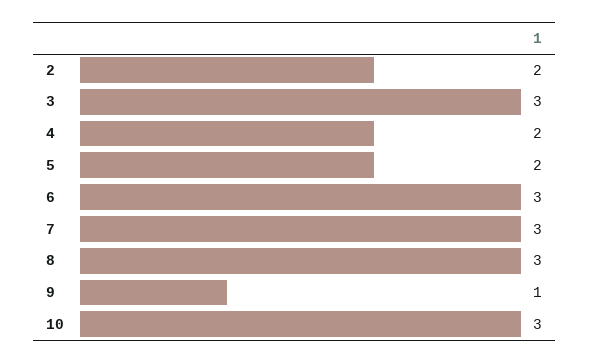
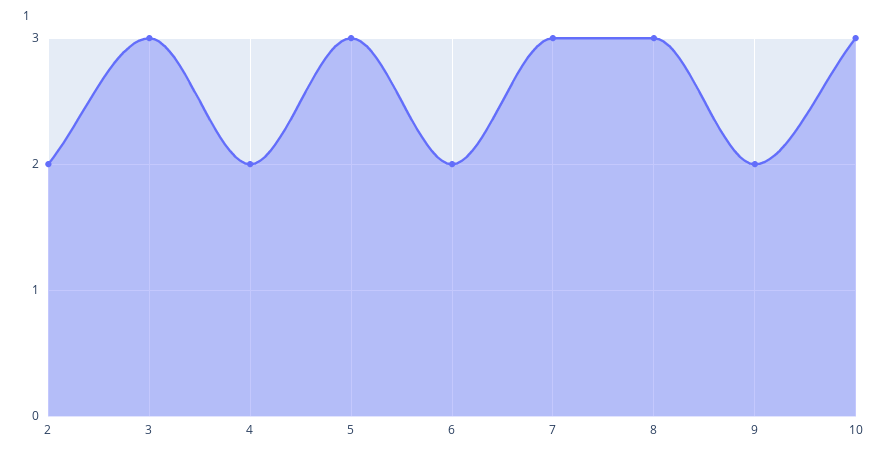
  {
    "2": 2,
    "3": 3,
    "4": 2,
-   "5": 2,
+   "5": 3,
-   "6": 3,
+   "6": 2,
    "7": 3,
    "8": 3,
-   "9": 1,
+   "9": 2,
    "10": 3
  }

